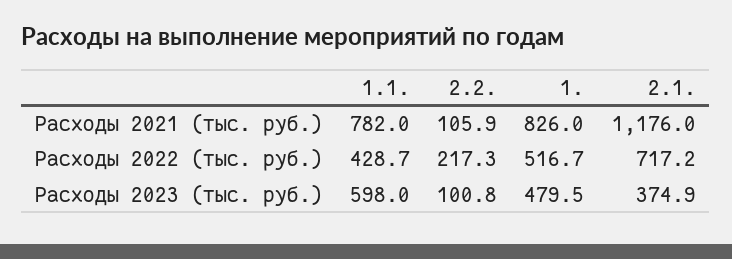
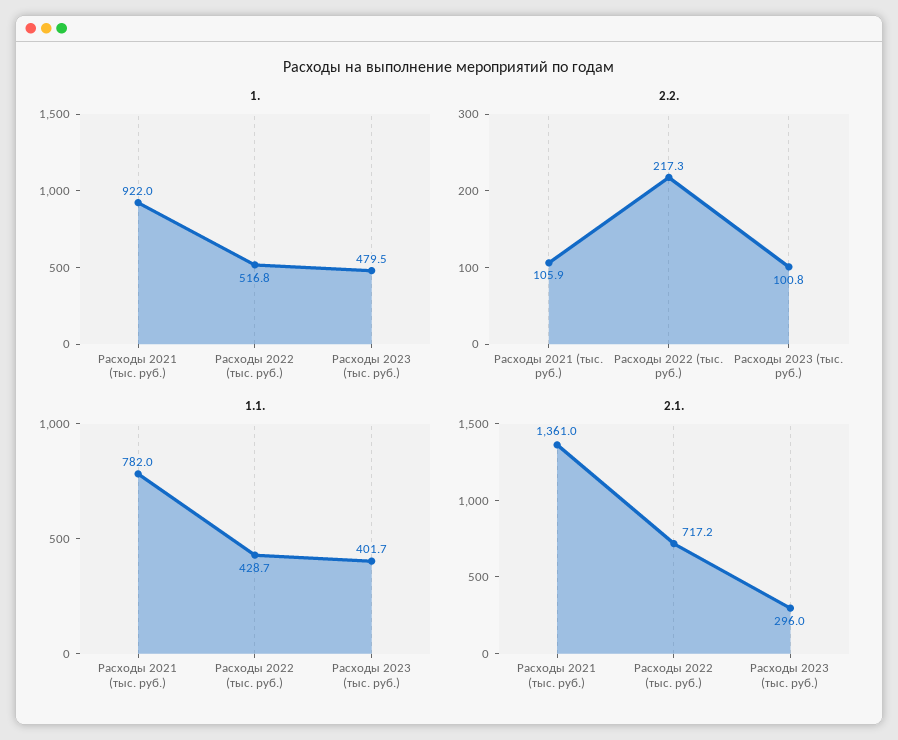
  {
    "1.1.": {
      "Расходы 2021 (тыс. руб.)": 782,
      "Расходы 2022 (тыс. руб.)": 428.7,
-     "Расходы 2023 (тыс. руб.)": 598
+     "Расходы 2023 (тыс. руб.)": 401.7
    },
    "2.2.": {
      "Расходы 2021 (тыс. руб.)": 105.9,
      "Расходы 2022 (тыс. руб.)": 217.3,
      "Расходы 2023 (тыс. руб.)": 100.8
    },
    "1.": {
-     "Расходы 2021 (тыс. руб.)": 826,
+     "Расходы 2021 (тыс. руб.)": 922,
-     "Расходы 2022 (тыс. руб.)": 516.7,
+     "Расходы 2022 (тыс. руб.)": 516.8,
      "Расходы 2023 (тыс. руб.)": 479.5
    },
    "2.1.": {
-     "Расходы 2021 (тыс. руб.)": 1176,
+     "Расходы 2021 (тыс. руб.)": 1361,
      "Расходы 2022 (тыс. руб.)": 717.2,
-     "Расходы 2023 (тыс. руб.)": 374.9
+     "Расходы 2023 (тыс. руб.)": 296
    }
  }

